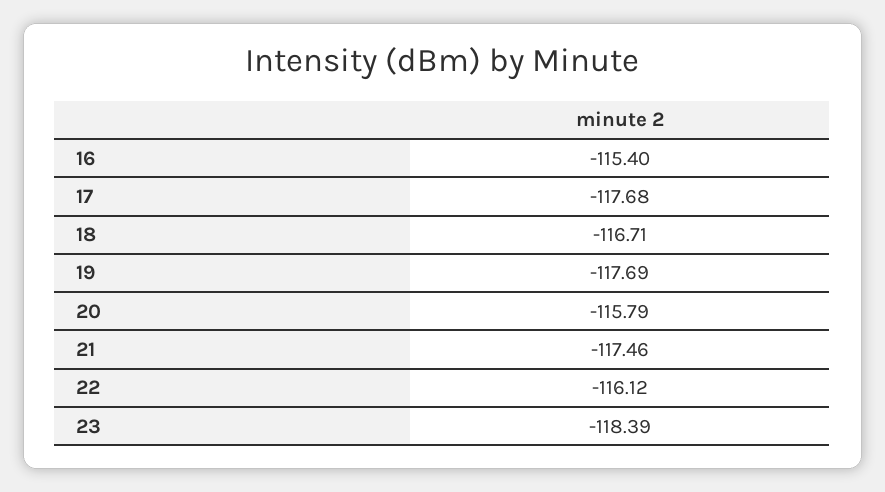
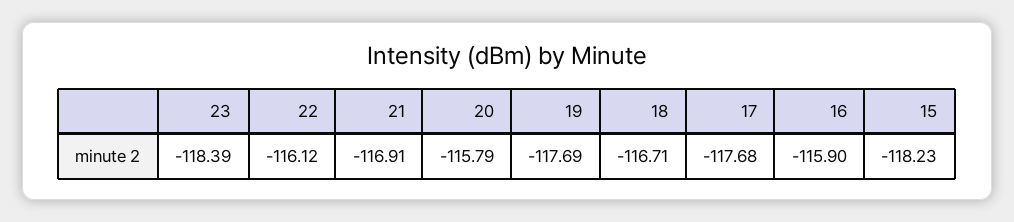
  {
-   "16": -115.4,
+   "16": -115.9,
    "17": -117.68,
    "18": -116.71,
    "19": -117.69,
    "20": -115.79,
-   "21": -117.46,
+   "21": -116.91,
    "22": -116.12,
-   "23": -118.39
+   "23": -118.39,
+   "15": -118.23
  }

